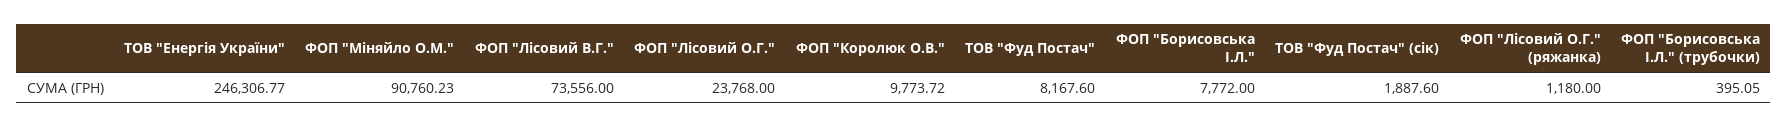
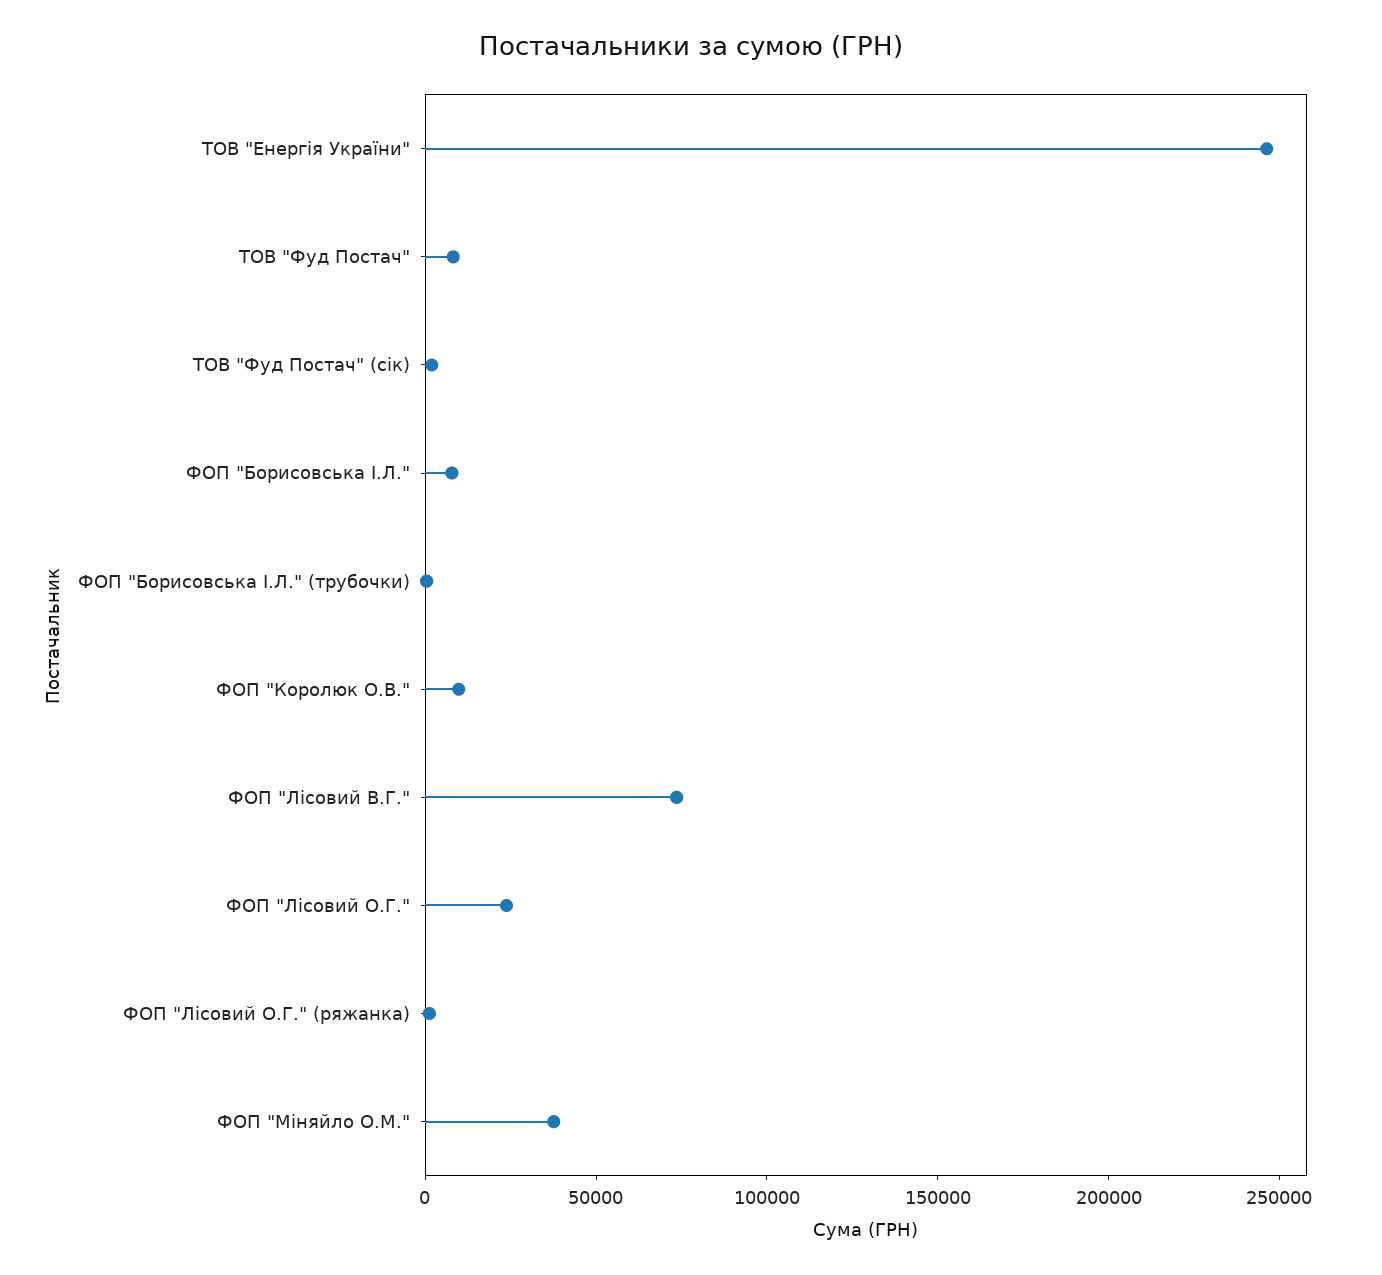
  {
    "ТОВ \"Енергія України\"": 246306.77,
-   "ФОП \"Міняйло О.М.\"": 90760.23,
+   "ФОП \"Міняйло О.М.\"": 40000,
    "ФОП \"Лісовий В.Г.\"": 73556,
    "ФОП \"Лісовий О.Г.\"": 23768,
    "ФОП \"Королюк О.В.\"": 9773.72,
    "ТОВ \"Фуд Постач\"": 8167.6,
    "ФОП \"Борисовська І.Л.\"": 7772,
    "ТОВ \"Фуд Постач\" (сік)": 1887.6,
    "ФОП \"Лісовий О.Г.\" (ряжанка)": 1180,
    "ФОП \"Борисовська І.Л.\" (трубочки)": 395.05
  }

